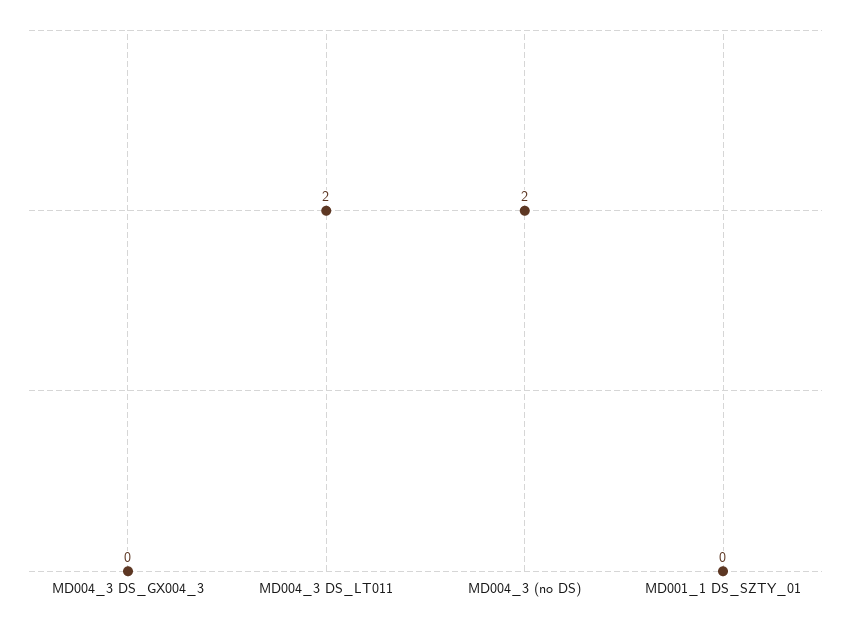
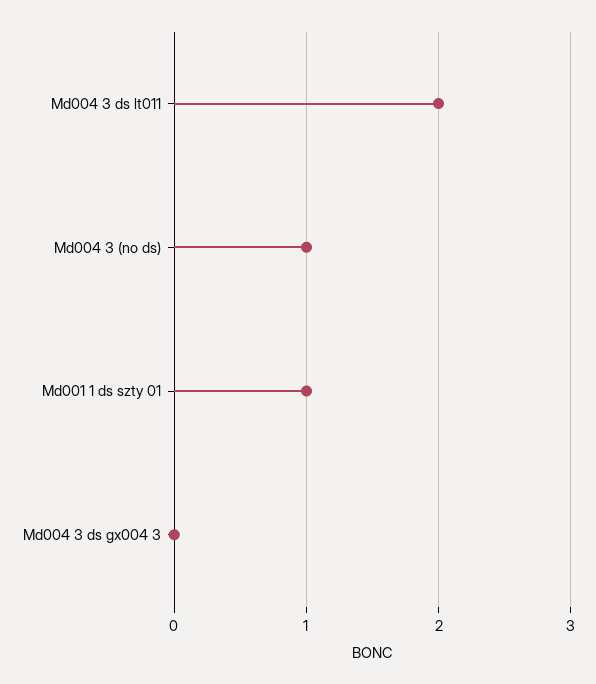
  {
    "MD004_3 DS_GX004_3": 0,
    "MD004_3 DS_LT011": 2,
-   "MD004_3 (no DS)": 2,
+   "MD004_3 (no DS)": 1,
-   "MD001_1 DS_SZTY_01": 0
+   "MD001_1 DS_SZTY_01": 1
  }

